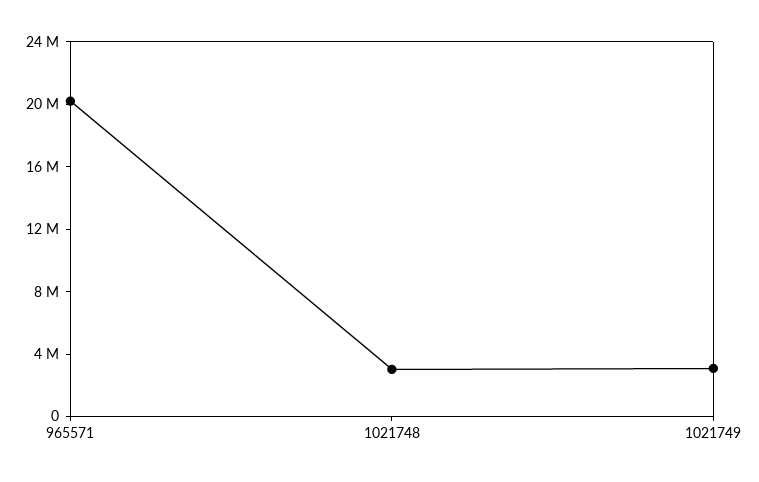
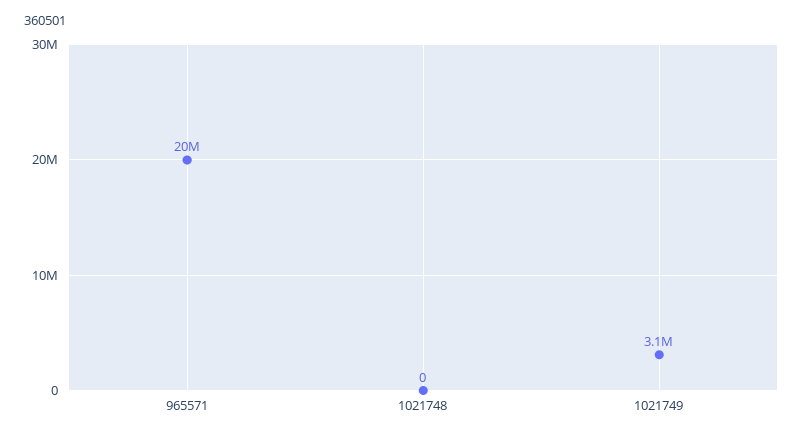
  {
    "965571": 20000000,
-   "1021748": 3000000,
+   "1021748": 0,
    "1021749": 3100000
  }

